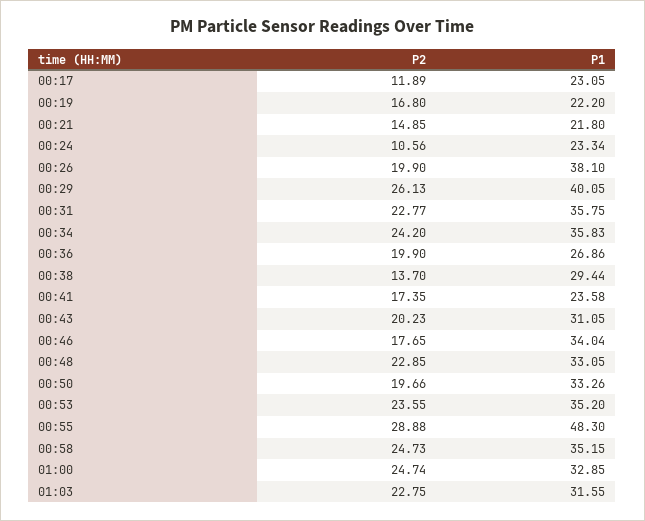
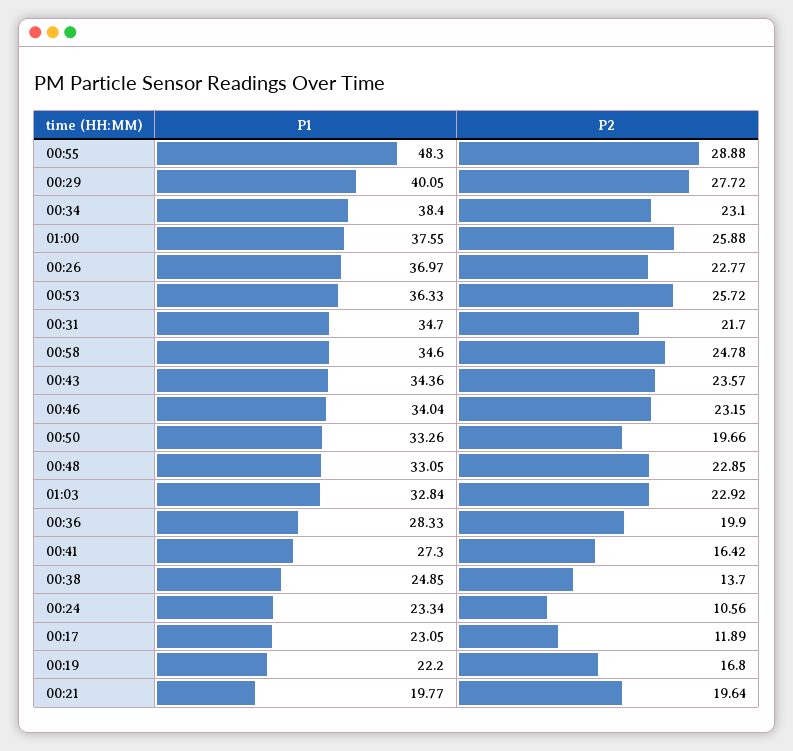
  {
    "P2": {
      "00:17": 11.89,
      "00:19": 16.8,
-     "00:21": 14.85,
+     "00:21": 19.64,
      "00:24": 10.56,
-     "00:26": 19.9,
+     "00:26": 22.77,
-     "00:29": 26.13,
+     "00:29": 27.72,
-     "00:31": 22.77,
+     "00:31": 21.7,
-     "00:34": 24.2,
+     "00:34": 23.1,
      "00:36": 19.9,
      "00:38": 13.7,
-     "00:41": 17.35,
+     "00:41": 16.42,
-     "00:43": 20.23,
+     "00:43": 23.57,
-     "00:46": 17.65,
+     "00:46": 23.15,
      "00:48": 22.85,
      "00:50": 19.66,
-     "00:53": 23.55,
+     "00:53": 25.72,
      "00:55": 28.88,
-     "00:58": 24.73,
+     "00:58": 24.78,
-     "01:00": 24.74,
+     "01:00": 25.88,
-     "01:03": 22.75
+     "01:03": 22.92
    },
    "P1": {
      "00:17": 23.05,
      "00:19": 22.2,
-     "00:21": 21.8,
+     "00:21": 19.77,
      "00:24": 23.34,
-     "00:26": 38.1,
+     "00:26": 36.97,
      "00:29": 40.05,
-     "00:31": 35.75,
+     "00:31": 34.7,
-     "00:34": 35.83,
+     "00:34": 38.4,
-     "00:36": 26.86,
+     "00:36": 28.33,
-     "00:38": 29.44,
+     "00:38": 24.85,
-     "00:41": 23.58,
+     "00:41": 27.3,
-     "00:43": 31.05,
+     "00:43": 34.36,
      "00:46": 34.04,
      "00:48": 33.05,
      "00:50": 33.26,
-     "00:53": 35.2,
+     "00:53": 36.33,
      "00:55": 48.3,
-     "00:58": 35.15,
+     "00:58": 34.6,
-     "01:00": 32.85,
+     "01:00": 37.55,
-     "01:03": 31.55
+     "01:03": 32.84
    }
  }

